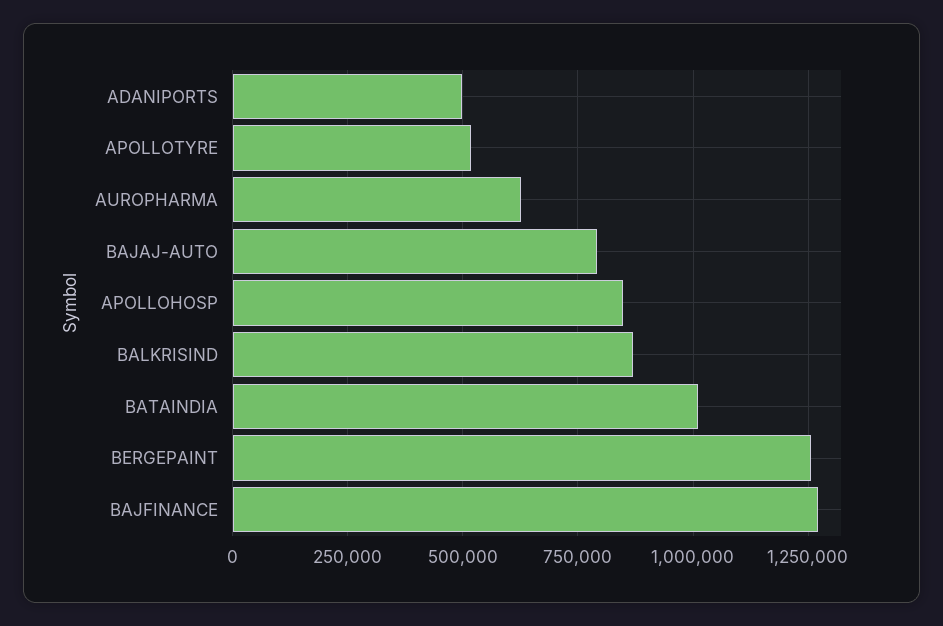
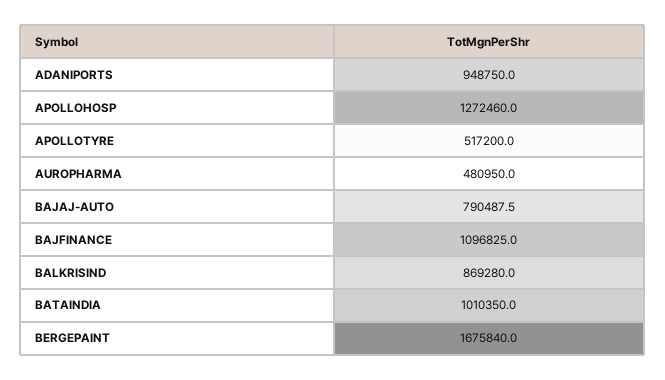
  {
-   "ADANIPORTS": 500000,
+   "ADANIPORTS": 948750,
    "APOLLOTYRE": 517200,
-   "AUROPHARMA": 625000,
+   "AUROPHARMA": 480950,
    "BAJAJ-AUTO": 790487.5,
-   "APOLLOHOSP": 850000,
+   "APOLLOHOSP": 1272460,
    "BALKRISIND": 869280,
    "BATAINDIA": 1010350,
-   "BERGEPAINT": 1250000,
+   "BERGEPAINT": 1675840,
-   "BAJFINANCE": 1275000
+   "BAJFINANCE": 1096825
  }

